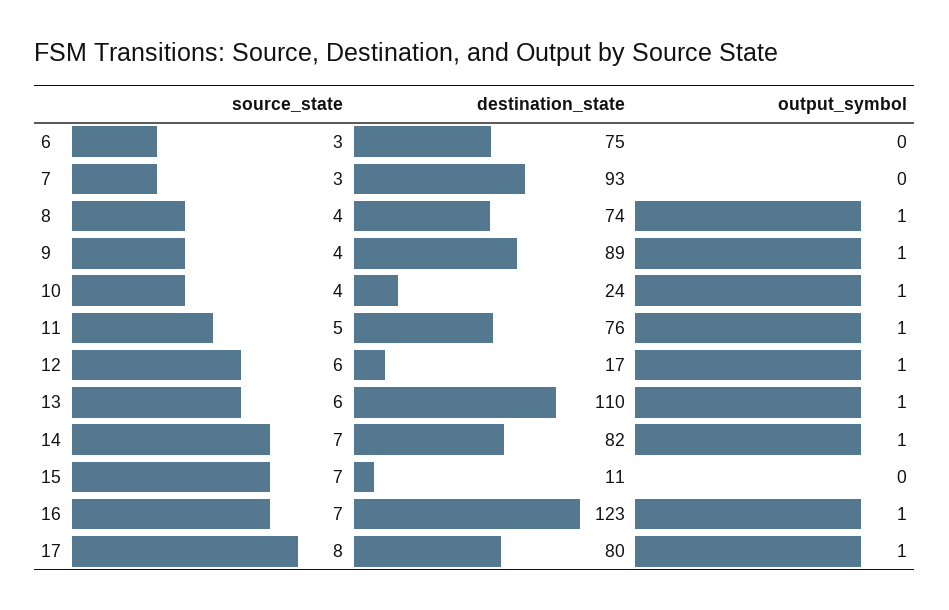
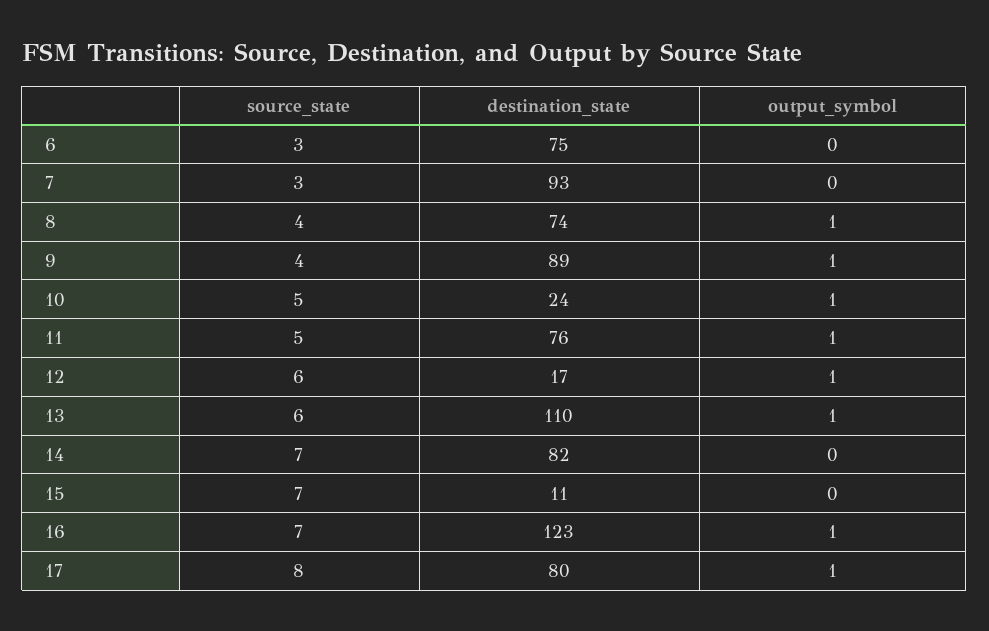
  {
    "source_state": {
      "6": 3,
      "7": 3,
      "8": 4,
      "9": 4,
-     "10": 4,
+     "10": 5,
      "11": 5,
      "12": 6,
      "13": 6,
      "14": 7,
      "15": 7,
      "16": 7,
      "17": 8
    },
    "destination_state": {
      "6": 75,
      "7": 93,
      "8": 74,
      "9": 89,
      "10": 24,
      "11": 76,
      "12": 17,
      "13": 110,
      "14": 82,
      "15": 11,
      "16": 123,
      "17": 80
    },
    "output_symbol": {
      "6": 0,
      "7": 0,
      "8": 1,
      "9": 1,
      "10": 1,
      "11": 1,
      "12": 1,
      "13": 1,
-     "14": 1,
+     "14": 0,
      "15": 0,
      "16": 1,
      "17": 1
    }
  }

